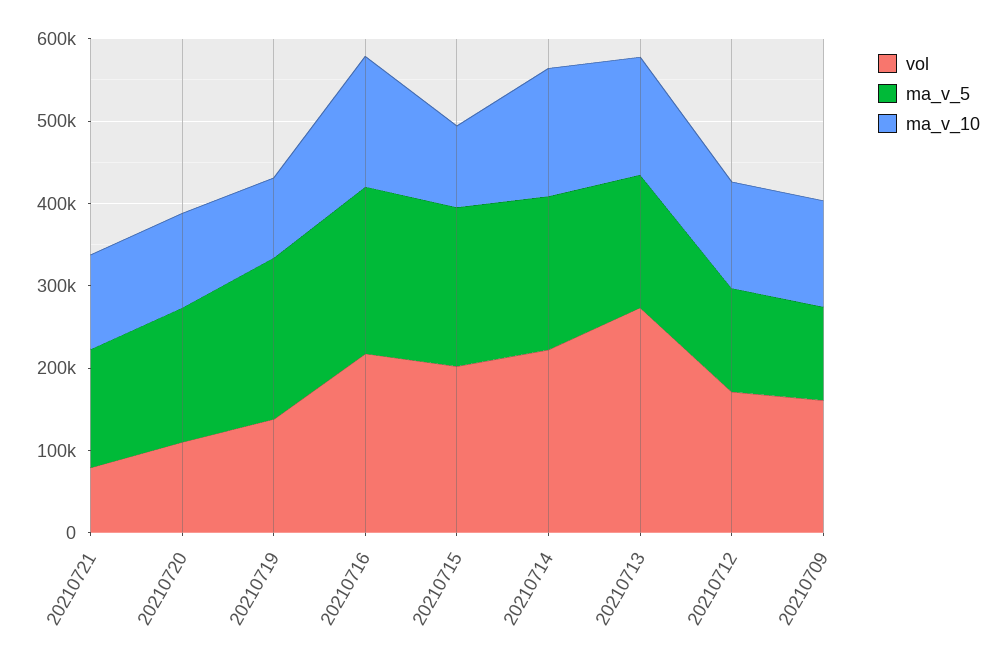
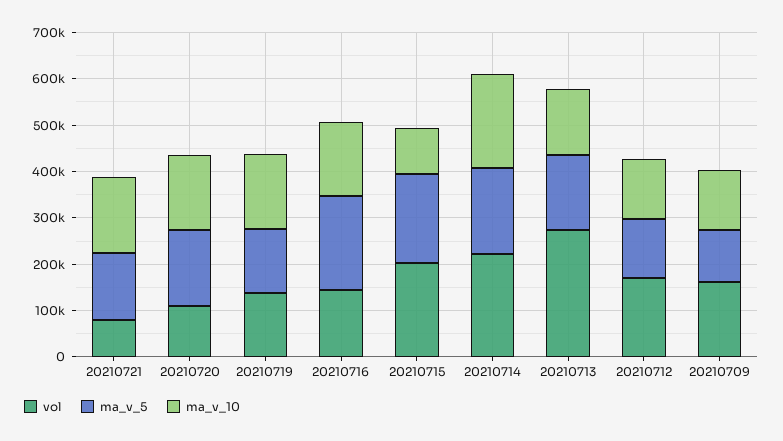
  {
    "vol": {
      "20210721": 80000,
      "20210720": 120000,
      "20210719": 140000,
-     "20210716": 220000,
+     "20210716": 140000,
      "20210715": 200000,
      "20210714": 220000,
      "20210713": 280000,
      "20210712": 180000,
      "20210709": 160000
    },
    "ma_v_5": {
      "20210721": 140000,
      "20210720": 160000,
-     "20210719": 200000,
+     "20210719": 140000,
      "20210716": 200000,
      "20210715": 200000,
      "20210714": 180000,
      "20210713": 160000,
      "20210712": 120000,
      "20210709": 120000
    },
    "ma_v_10": {
-     "20210721": 120000,
+     "20210721": 160000,
-     "20210720": 120000,
+     "20210720": 160000,
-     "20210719": 100000,
+     "20210719": 160000,
      "20210716": 160000,
      "20210715": 100000,
-     "20210714": 160000,
+     "20210714": 200000,
      "20210713": 140000,
      "20210712": 120000,
      "20210709": 120000
    }
  }

